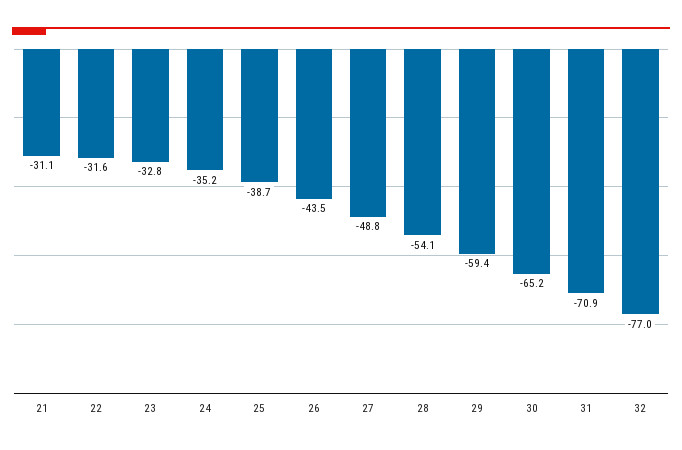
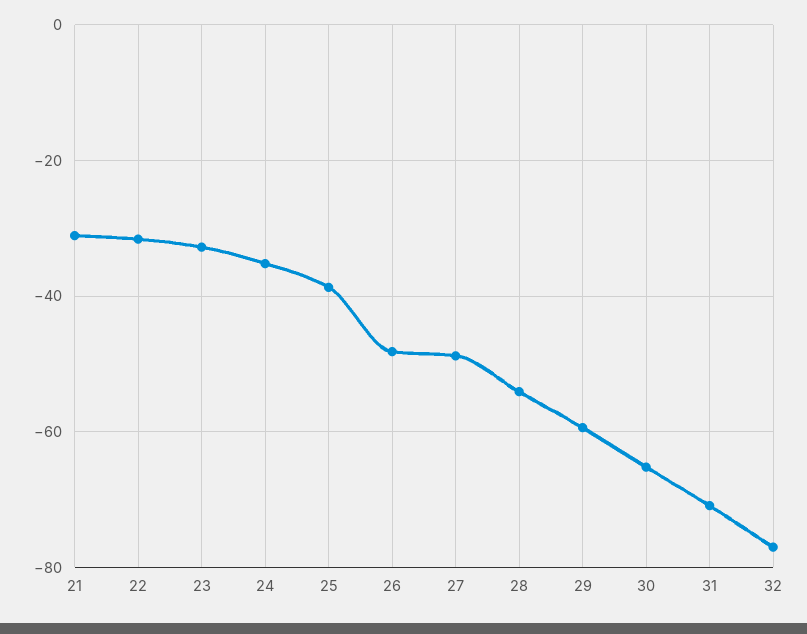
  {
    "21": -31.1,
    "22": -31.6,
    "23": -32.8,
    "24": -35.2,
    "25": -38.7,
-   "26": -43.5,
+   "26": -48,
    "27": -48.8,
    "28": -54.1,
    "29": -59.4,
    "30": -65.2,
    "31": -70.9,
    "32": -77
  }

